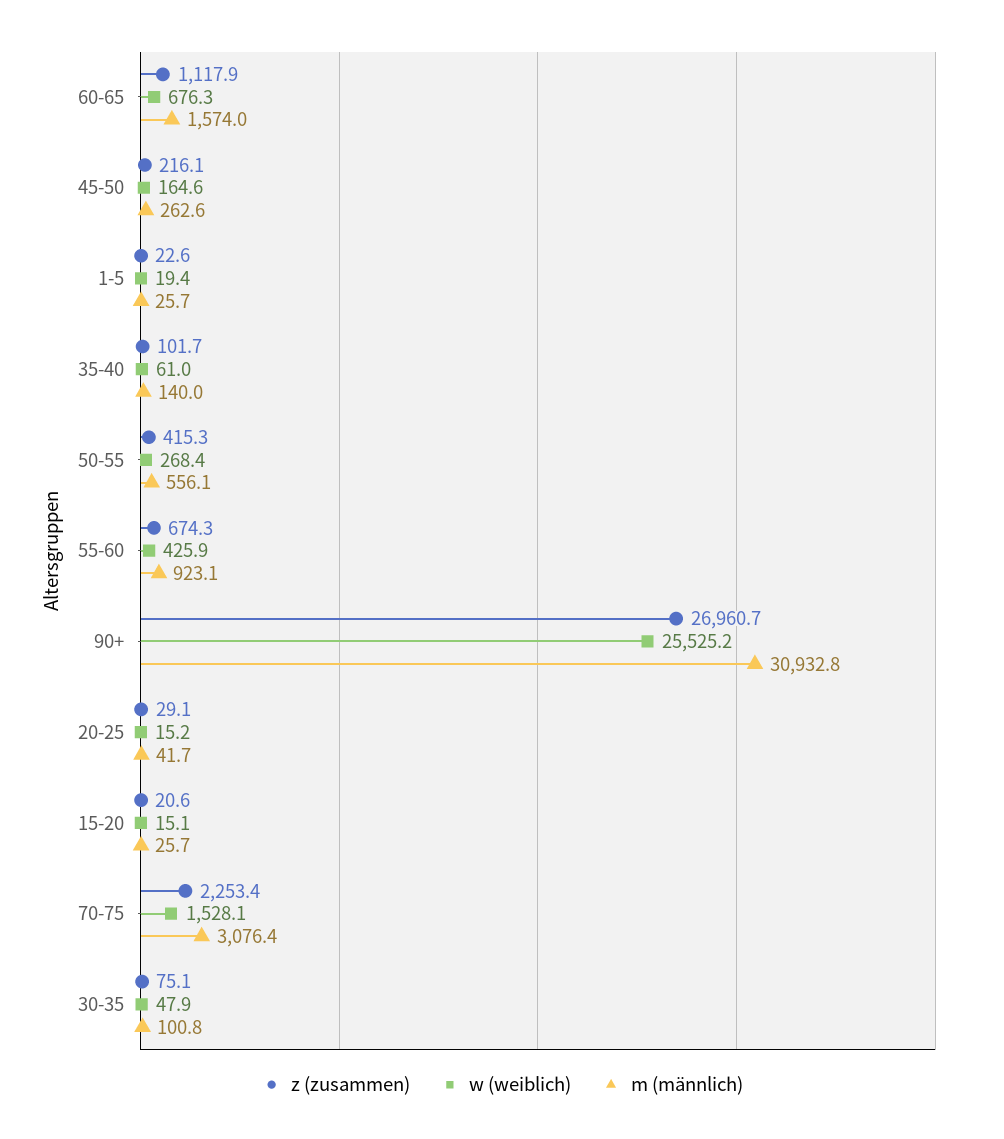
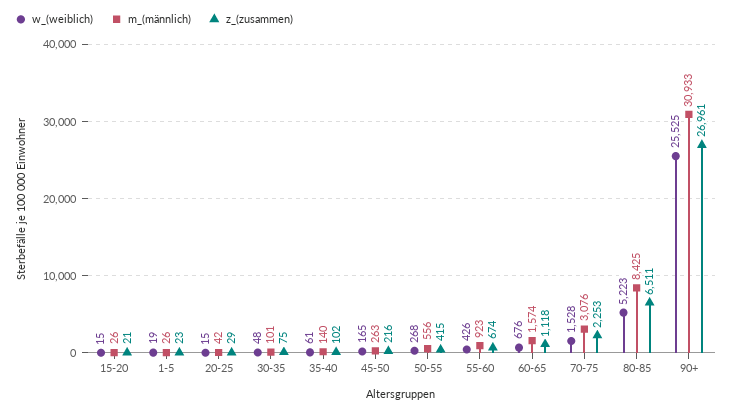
  {
    "z (zusammen)": {
      "60-65": 1117.9,
      "45-50": 216.1,
      "1-5": 22.6,
      "35-40": 101.7,
      "50-55": 415.3,
      "55-60": 674.3,
      "90+": 26960.7,
      "20-25": 29.1,
      "15-20": 20.6,
      "70-75": 2253.4,
-     "30-35": 75.1
+     "30-35": 75.1,
+     "80-85": 6511
    },
    "w (weiblich)": {
      "60-65": 676.3,
      "45-50": 164.6,
      "1-5": 19.4,
      "35-40": 61,
      "50-55": 268.4,
      "55-60": 425.9,
      "90+": 25525.2,
      "20-25": 15.2,
      "15-20": 15.1,
      "70-75": 1528.1,
-     "30-35": 47.9
+     "30-35": 47.9,
+     "80-85": 5223
    },
    "m (männlich)": {
      "60-65": 1574,
      "45-50": 262.6,
      "1-5": 25.7,
      "35-40": 140,
      "50-55": 556.1,
      "55-60": 923.1,
      "90+": 30932.8,
      "20-25": 41.7,
      "15-20": 25.7,
      "70-75": 3076.4,
-     "30-35": 100.8
+     "30-35": 100.8,
+     "80-85": 8425
    }
  }

